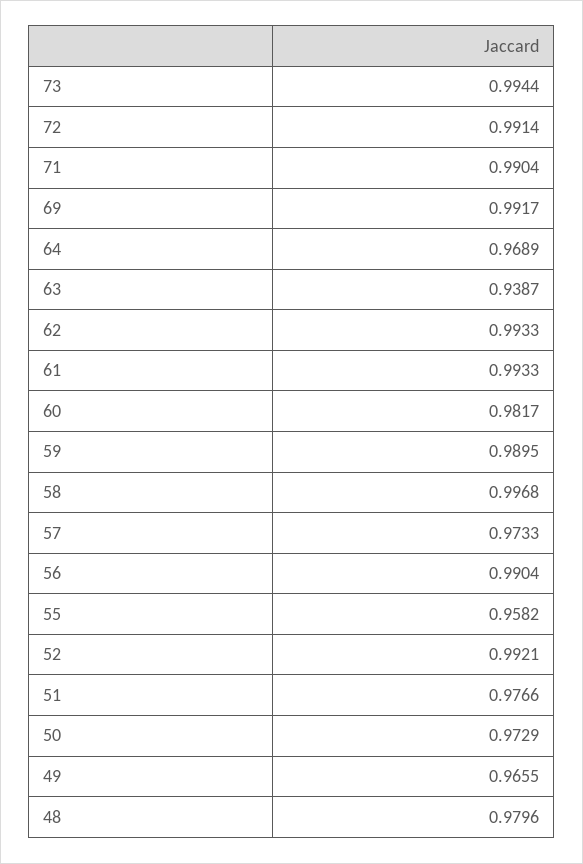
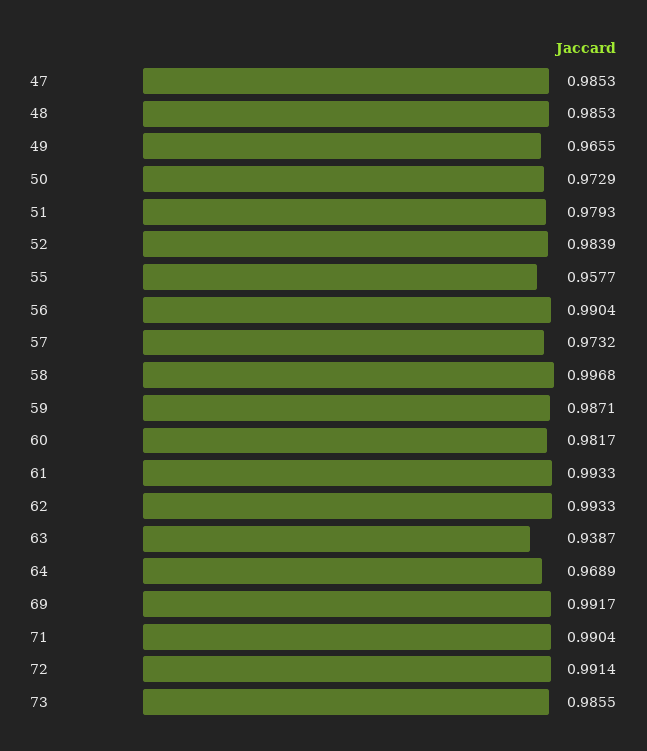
  {
-   "73": 0.9944,
+   "73": 0.9855,
    "72": 0.9914,
    "71": 0.9904,
    "69": 0.9917,
    "64": 0.9689,
    "63": 0.9387,
    "62": 0.9933,
    "61": 0.9933,
    "60": 0.9817,
-   "59": 0.9895,
+   "59": 0.9871,
    "58": 0.9968,
-   "57": 0.9733,
+   "57": 0.9732,
    "56": 0.9904,
-   "55": 0.9582,
+   "55": 0.9577,
-   "52": 0.9921,
+   "52": 0.9839,
-   "51": 0.9766,
+   "51": 0.9793,
    "50": 0.9729,
    "49": 0.9655,
-   "48": 0.9796
+   "48": 0.9853,
+   "47": 0.9853
  }

